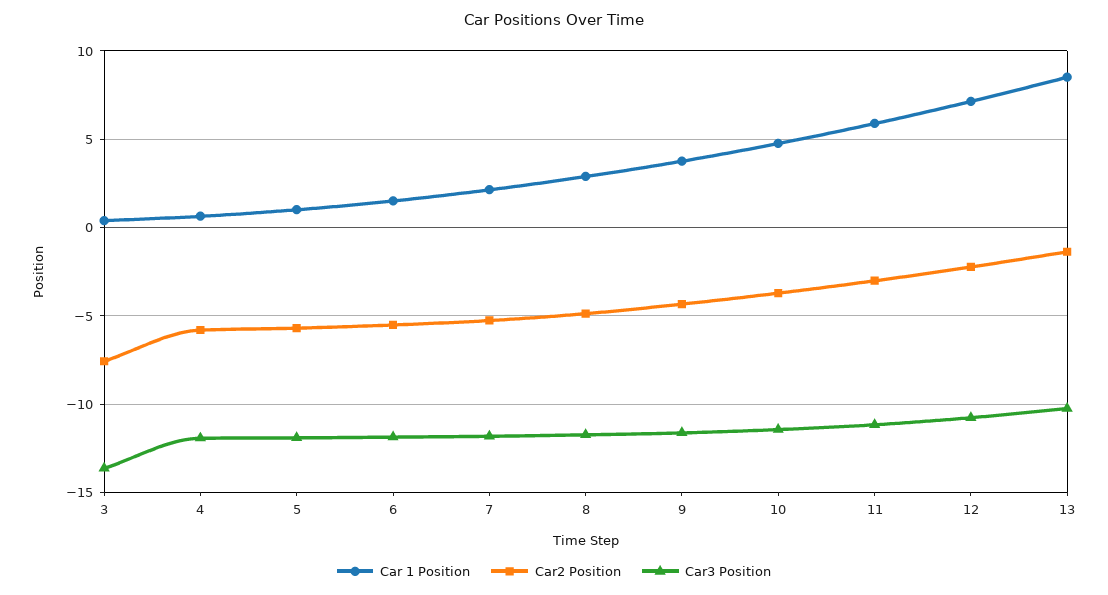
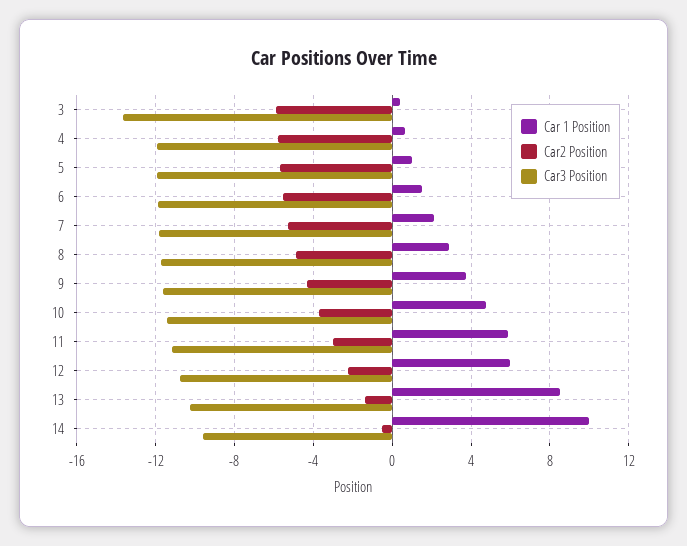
  {
    "Car 1 Position": {
      "3": 0.5,
      "4": 0.5,
      "5": 1,
      "6": 1.5,
      "7": 2,
      "8": 3,
      "9": 4,
      "10": 5,
      "11": 6,
-     "12": 7,
+     "12": 6,
-     "13": 8.5
+     "13": 8.5,
+     "14": 10
    },
    "Car2 Position": {
-     "3": -7.5,
+     "3": -6,
      "4": -6,
      "5": -5.5,
      "6": -5.5,
      "7": -5.5,
      "8": -5,
      "9": -4.5,
      "10": -3.5,
      "11": -3,
      "12": -2,
-     "13": -1.5
+     "13": -1.5,
+     "14": -0.5
    },
    "Car3 Position": {
      "3": -13.5,
      "4": -12,
      "5": -12,
      "6": -12,
      "7": -12,
      "8": -11.5,
      "9": -11.5,
      "10": -11.5,
      "11": -11,
      "12": -11,
-     "13": -10.5
+     "13": -10.5,
+     "14": -9.5
    }
  }

